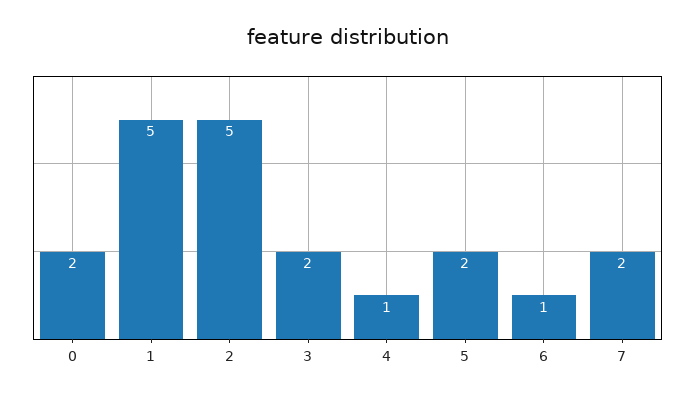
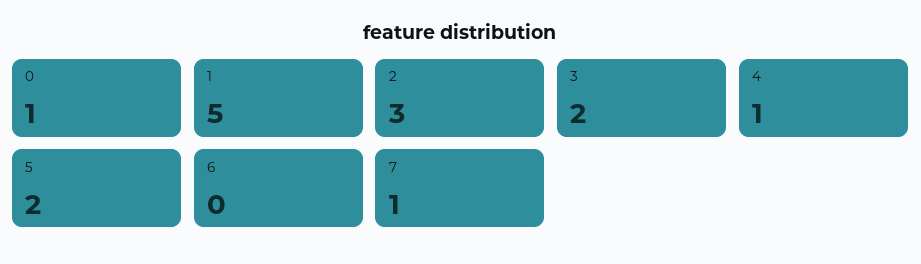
  {
-   "0": 2,
+   "0": 1,
    "1": 5,
-   "2": 5,
+   "2": 3,
    "3": 2,
    "4": 1,
    "5": 2,
-   "6": 1,
+   "6": 0,
-   "7": 2
+   "7": 1
  }

